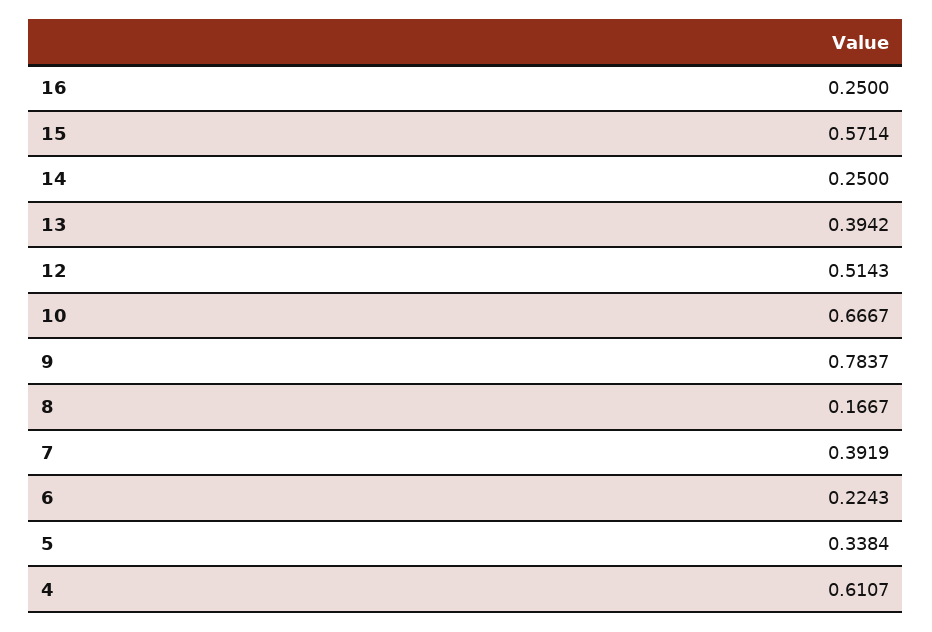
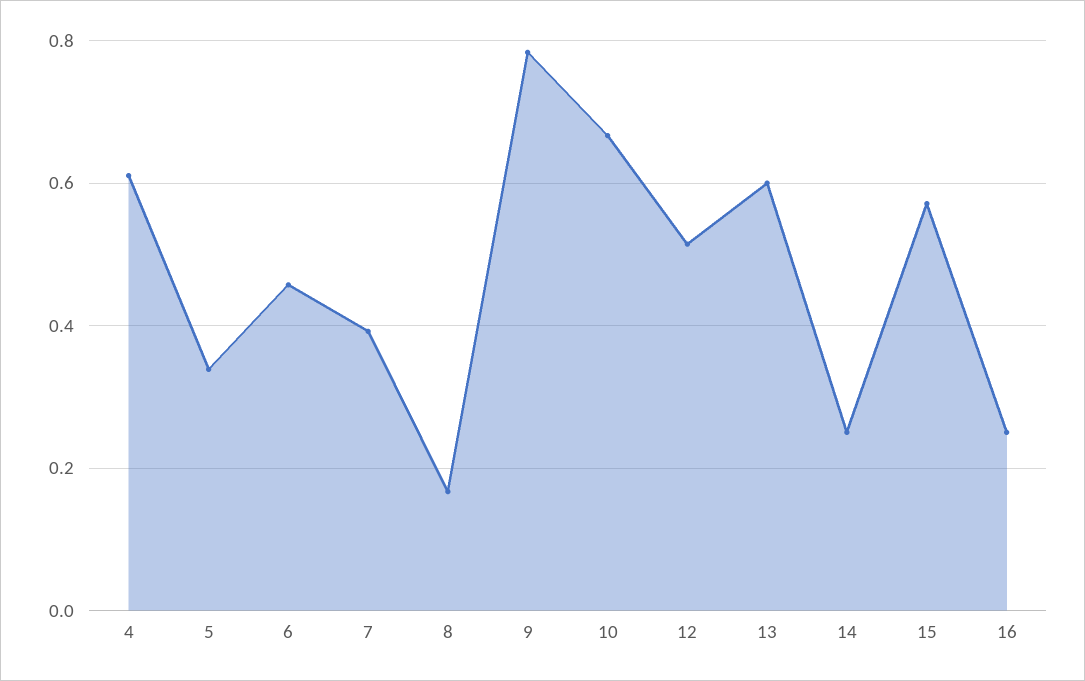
  {
    "16": 0.25,
    "15": 0.5714,
    "14": 0.25,
-   "13": 0.3942,
+   "13": 0.6,
    "12": 0.5143,
    "10": 0.6667,
    "9": 0.7837,
    "8": 0.1667,
    "7": 0.3919,
-   "6": 0.2243,
+   "6": 0.46,
    "5": 0.3384,
    "4": 0.6107
  }

